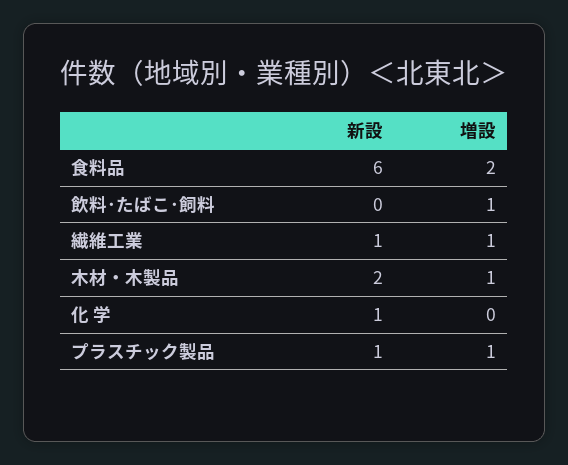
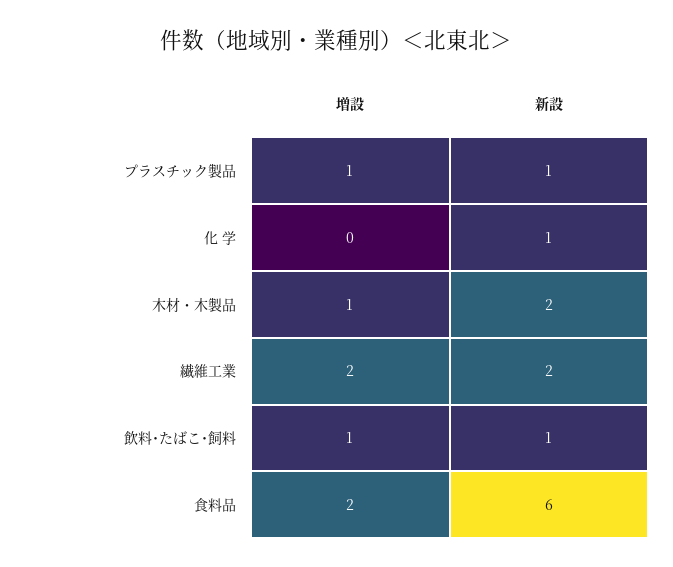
  {
    "新設": {
      "食料品": 6,
-     "飲料･たばこ･飼料": 0,
+     "飲料･たばこ･飼料": 1,
-     "繊維工業": 1,
+     "繊維工業": 2,
      "木材・木製品": 2,
      "化 学": 1,
      "プラスチック製品": 1
    },
    "増設": {
      "食料品": 2,
      "飲料･たばこ･飼料": 1,
-     "繊維工業": 1,
+     "繊維工業": 2,
      "木材・木製品": 1,
      "化 学": 0,
      "プラスチック製品": 1
    }
  }

